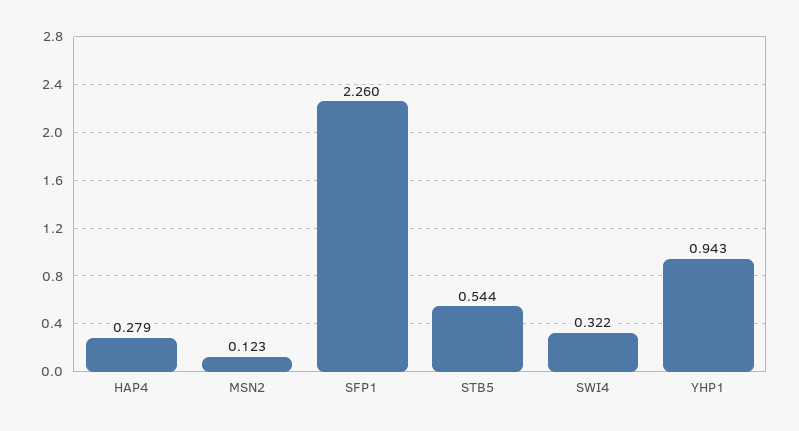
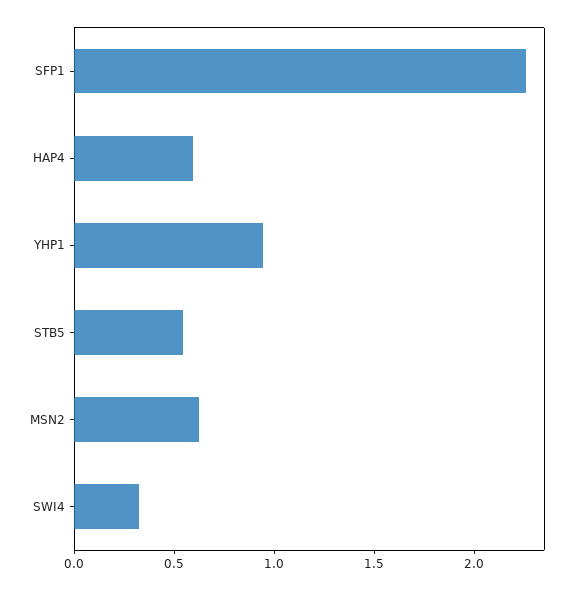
  {
-   "HAP4": 0.279,
+   "HAP4": 0.6,
-   "MSN2": 0.123,
+   "MSN2": 0.6,
    "SFP1": 2.26,
    "STB5": 0.544,
    "SWI4": 0.322,
    "YHP1": 0.943
  }

